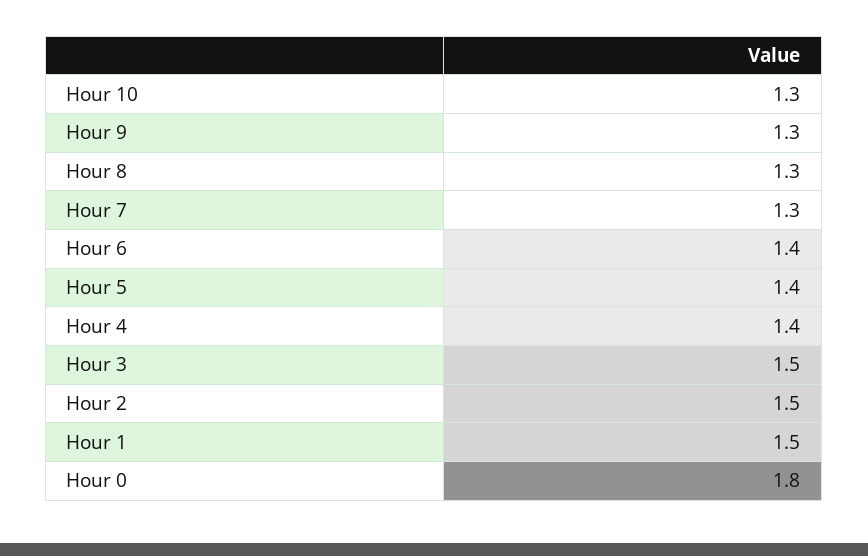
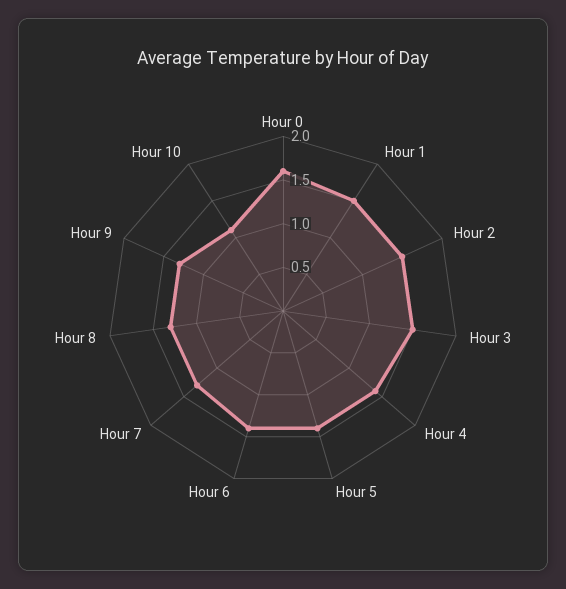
  {
-   "Hour 10": 1.3,
+   "Hour 10": 1.1,
    "Hour 9": 1.3,
    "Hour 8": 1.3,
    "Hour 7": 1.3,
    "Hour 6": 1.4,
    "Hour 5": 1.4,
    "Hour 4": 1.4,
    "Hour 3": 1.5,
    "Hour 2": 1.5,
    "Hour 1": 1.5,
-   "Hour 0": 1.8
+   "Hour 0": 1.6
  }

